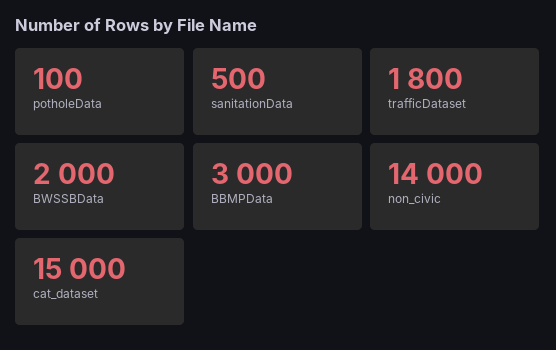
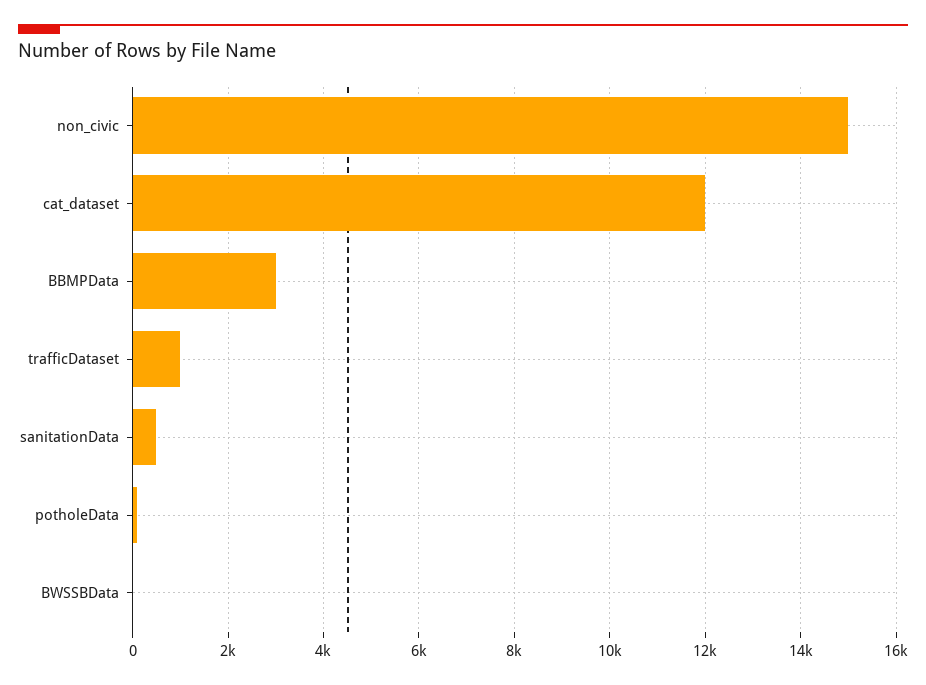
  {
    "potholeData": 100,
    "sanitationData": 500,
-   "trafficDataset": 1800,
+   "trafficDataset": 1000,
-   "BWSSBData": 2000,
+   "BWSSBData": 0,
    "BBMPData": 3000,
-   "non_civic": 14000,
+   "non_civic": 15000,
-   "cat_dataset": 15000
+   "cat_dataset": 12000
  }

